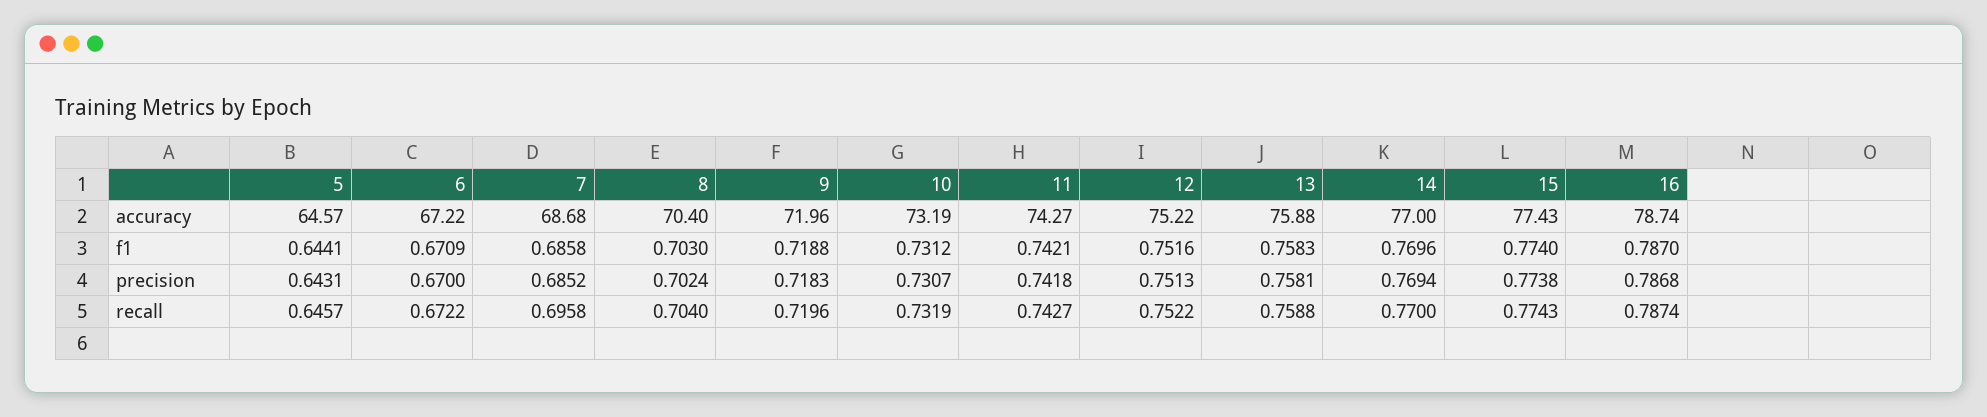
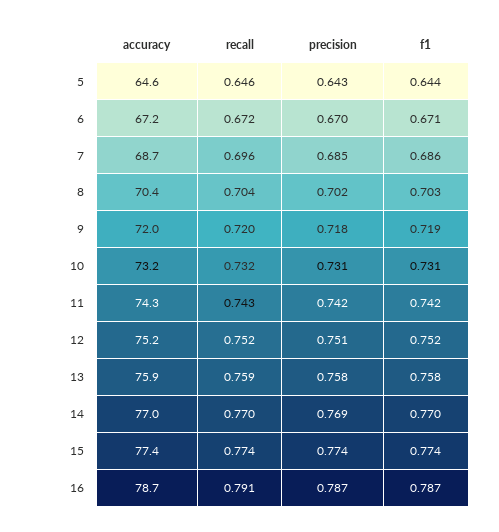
  {
    "5": {
      "accuracy": 64.57,
      "f1": 0.6441,
      "precision": 0.6431,
      "recall": 0.6457
    },
    "6": {
      "accuracy": 67.22,
      "f1": 0.6709,
      "precision": 0.67,
      "recall": 0.6722
    },
    "7": {
      "accuracy": 68.68,
      "f1": 0.6858,
      "precision": 0.6852,
      "recall": 0.6958
    },
    "8": {
      "accuracy": 70.4,
      "f1": 0.703,
      "precision": 0.7024,
      "recall": 0.704
    },
    "9": {
      "accuracy": 71.96,
      "f1": 0.7188,
      "precision": 0.7183,
      "recall": 0.7196
    },
    "10": {
      "accuracy": 73.19,
      "f1": 0.7312,
      "precision": 0.7307,
      "recall": 0.7319
    },
    "11": {
      "accuracy": 74.27,
      "f1": 0.7421,
      "precision": 0.7418,
      "recall": 0.7427
    },
    "12": {
      "accuracy": 75.22,
      "f1": 0.7516,
      "precision": 0.7513,
      "recall": 0.7522
    },
    "13": {
      "accuracy": 75.88,
      "f1": 0.7583,
      "precision": 0.7581,
      "recall": 0.7588
    },
    "14": {
      "accuracy": 77,
      "f1": 0.7696,
      "precision": 0.7694,
      "recall": 0.77
    },
    "15": {
      "accuracy": 77.43,
      "f1": 0.774,
      "precision": 0.7738,
      "recall": 0.7743
    },
    "16": {
      "accuracy": 78.74,
      "f1": 0.787,
      "precision": 0.7868,
-     "recall": 0.7874
+     "recall": 0.791
    }
  }

